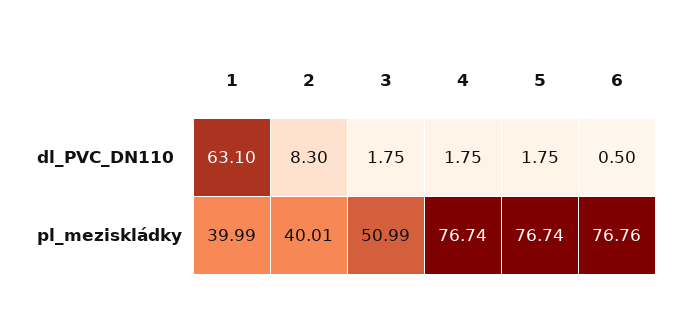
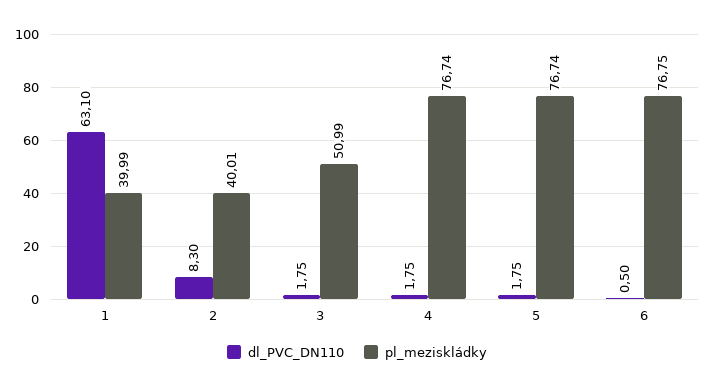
  {
    "dl_PVC_DN110": {
      "1": 63.1,
      "2": 8.3,
      "3": 1.75,
      "4": 1.75,
      "5": 1.75,
      "6": 0.5
    },
    "pl_meziskládky": {
      "1": 39.99,
      "2": 40.01,
      "3": 50.99,
      "4": 76.74,
      "5": 76.74,
-     "6": 76.76
+     "6": 76.75
    }
  }

